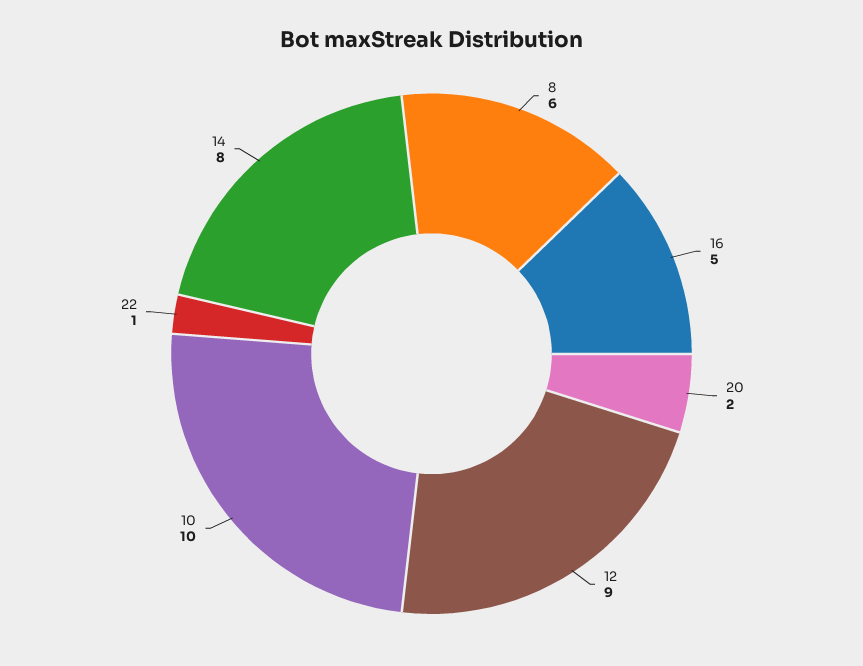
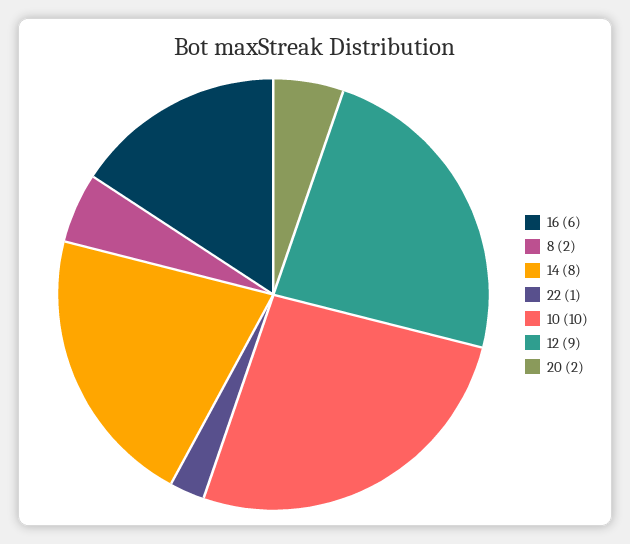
  {
-   "8": 6,
+   "8": 2,
-   "16": 5,
+   "16": 6,
    "20": 2,
    "12": 9,
    "10": 10,
    "22": 1,
    "14": 8
  }

